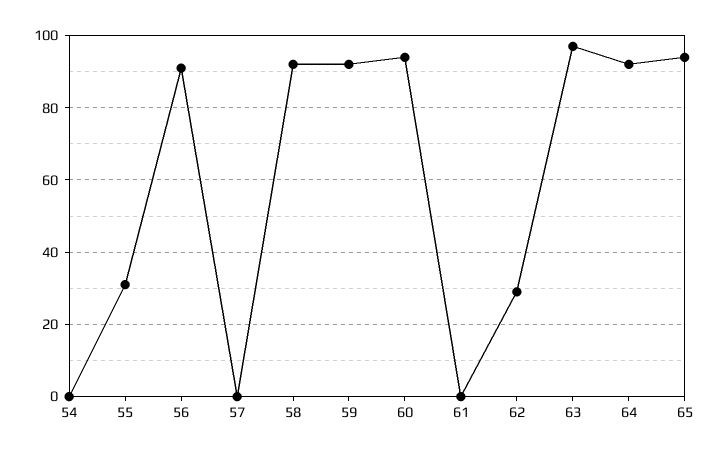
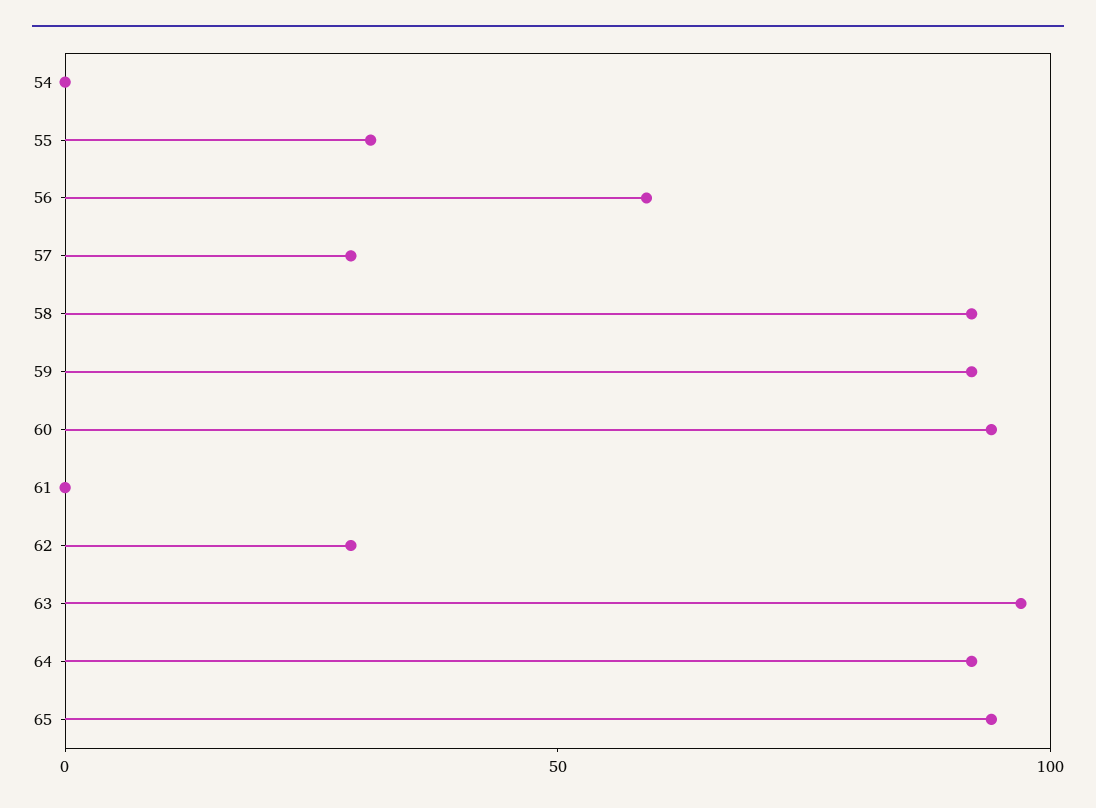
  {
    "54": 0,
    "55": 30,
-   "56": 90,
+   "56": 60,
-   "57": 0,
+   "57": 30,
    "58": 90,
    "59": 90,
    "60": 95,
    "61": 0,
    "62": 30,
    "63": 95,
    "64": 90,
    "65": 95
  }

